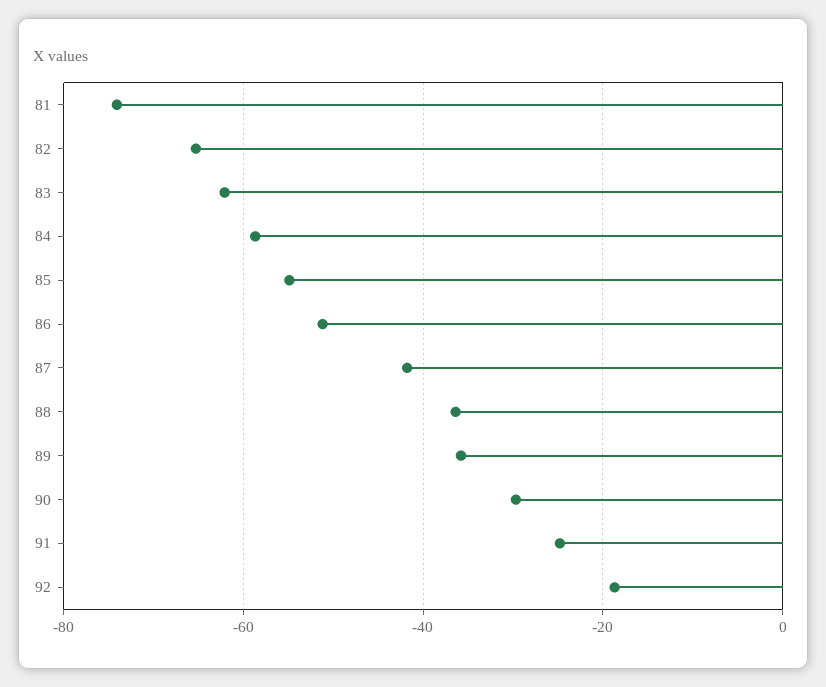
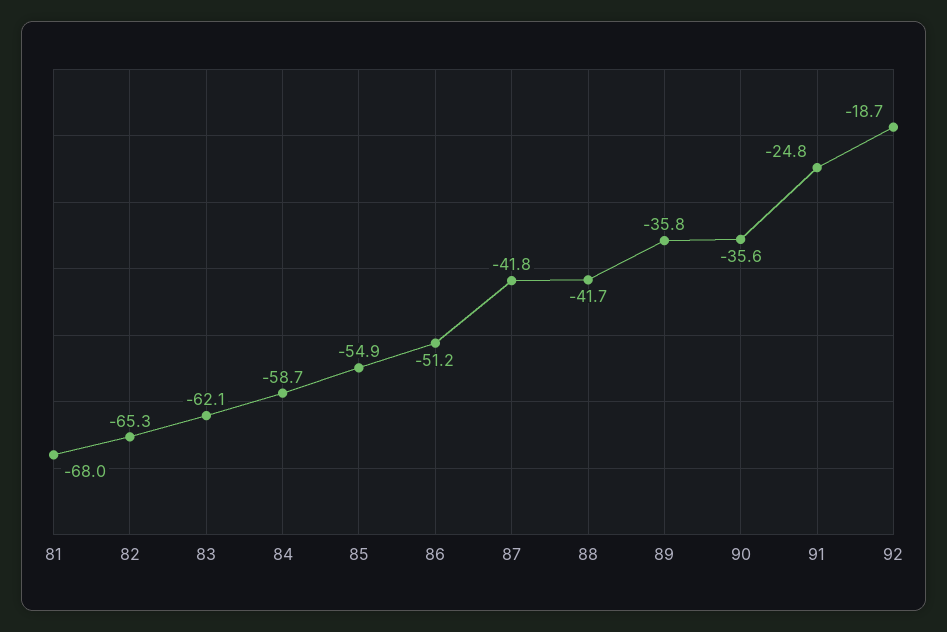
  {
-   "81": -74,
+   "81": -68,
    "82": -65.3,
    "83": -62.1,
    "84": -58.7,
    "85": -54.9,
    "86": -51.2,
    "87": -41.8,
-   "88": -36,
+   "88": -41.7,
    "89": -35.8,
-   "90": -30,
+   "90": -35.6,
    "91": -24.8,
    "92": -18.7
  }

